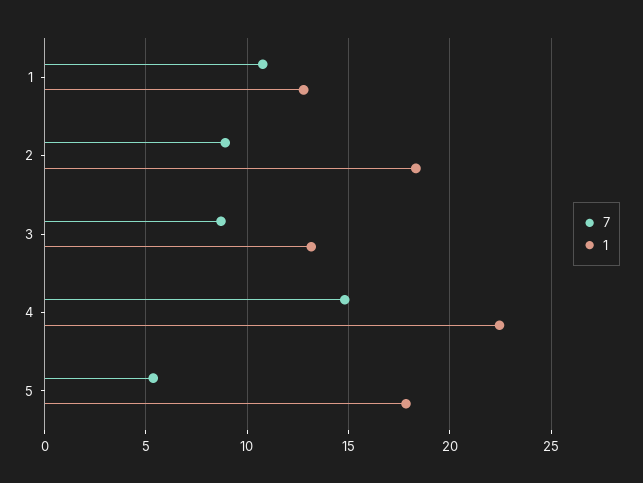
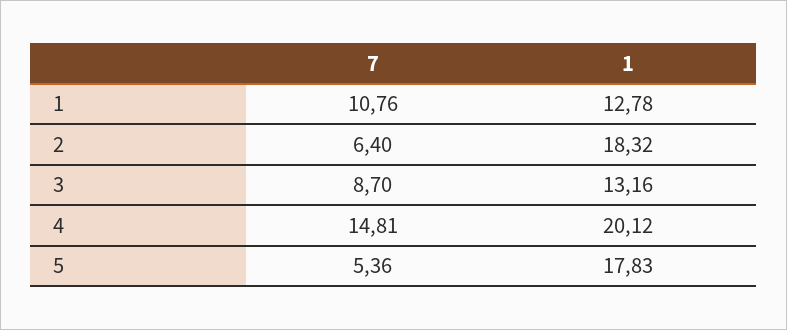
  {
    "7": {
      "1": 10.76,
-     "2": 9,
+     "2": 6.4,
      "3": 8.7,
      "4": 14.81,
      "5": 5.36
    },
    "1": {
      "1": 12.78,
      "2": 18.32,
      "3": 13.16,
-     "4": 22.5,
+     "4": 20.12,
      "5": 17.83
    }
  }

